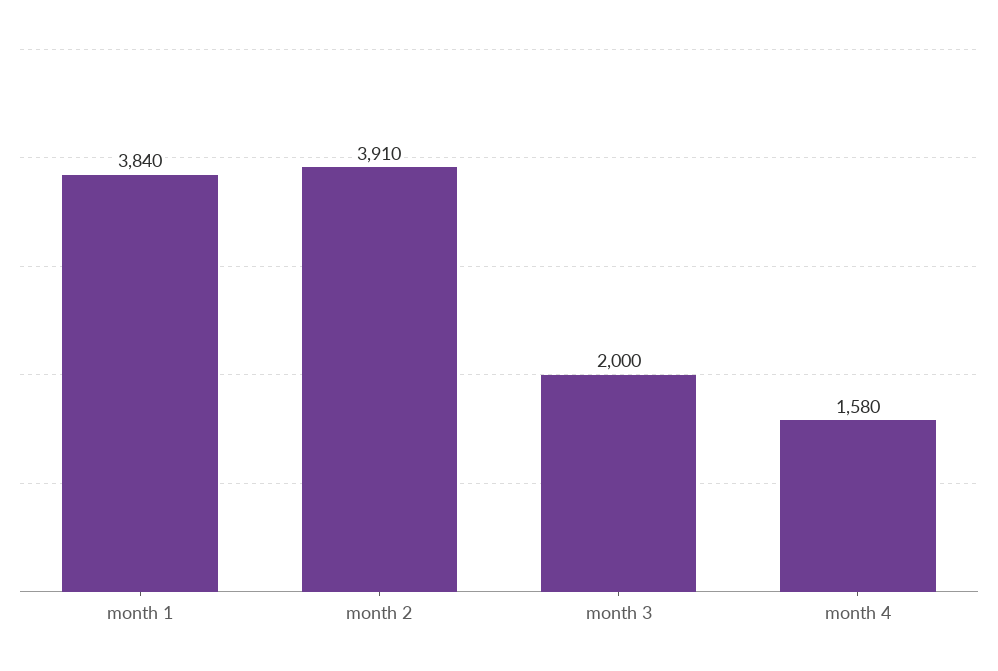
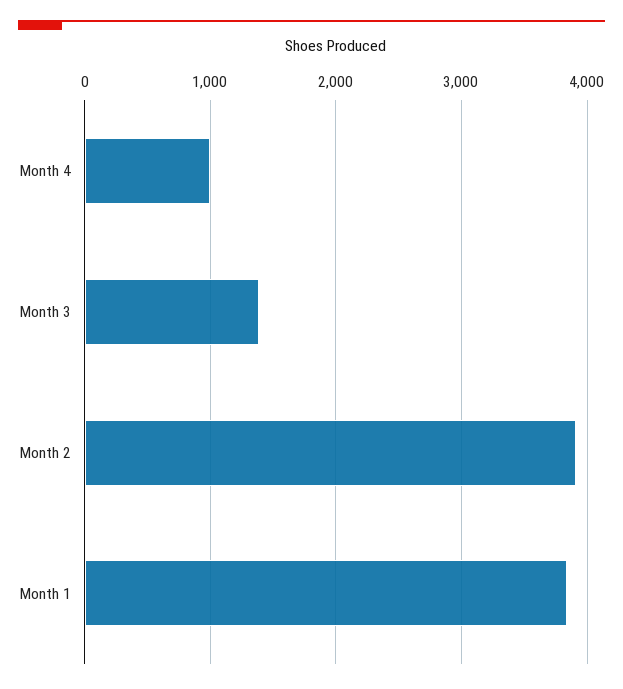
  {
    "month 1": 3840,
    "month 2": 3910,
-   "month 3": 2000,
+   "month 3": 1400,
-   "month 4": 1580
+   "month 4": 1000
  }

